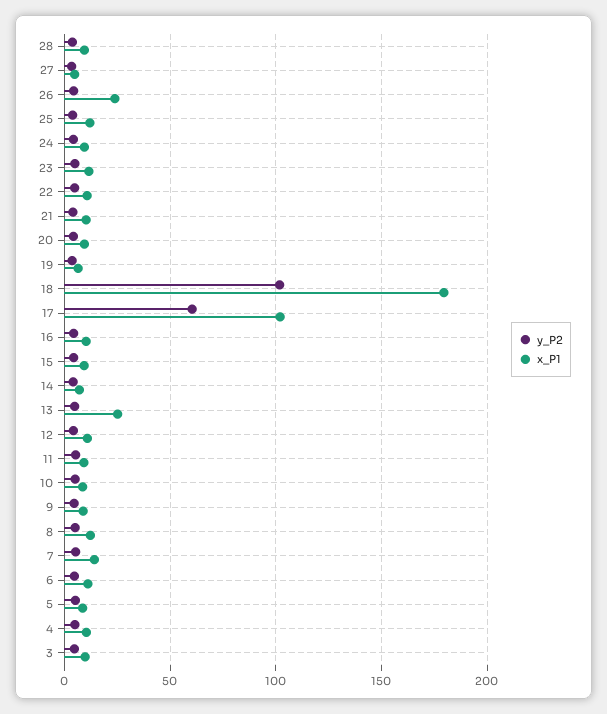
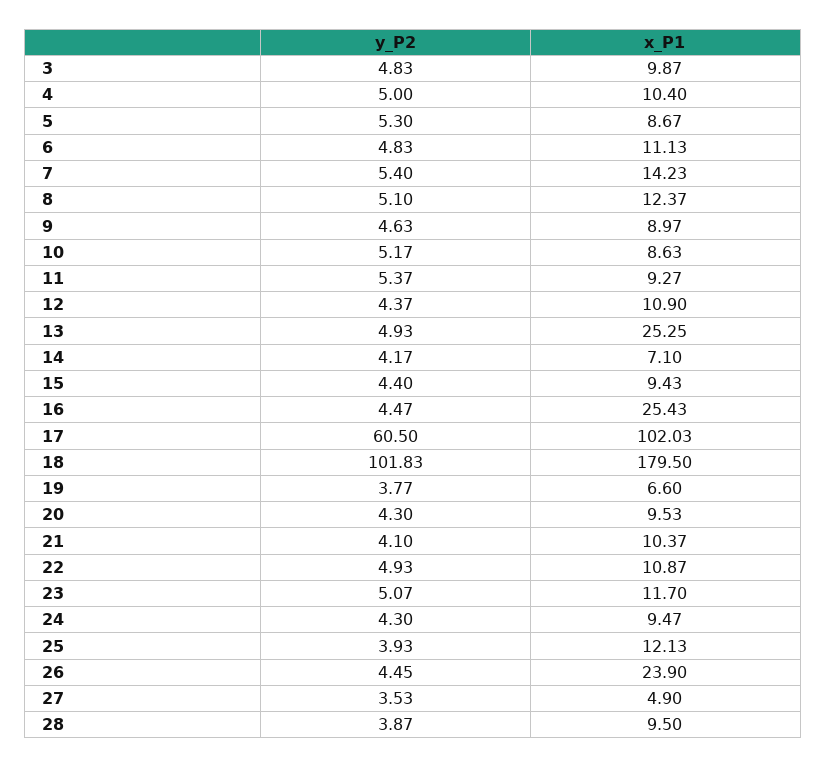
  {
    "y_P2": {
      "28": 3.87,
      "27": 3.53,
      "26": 4.45,
      "25": 3.93,
      "24": 4.3,
      "23": 5.07,
      "22": 4.93,
      "21": 4.1,
      "20": 4.3,
      "19": 3.77,
      "18": 101.83,
      "17": 60.5,
      "16": 4.47,
      "15": 4.4,
      "14": 4.17,
      "13": 4.93,
      "12": 4.37,
      "11": 5.37,
      "10": 5.17,
      "9": 4.63,
      "8": 5.1,
      "7": 5.4,
      "6": 4.83,
      "5": 5.3,
      "4": 5,
      "3": 4.83
    },
    "x_P1": {
      "28": 9.5,
      "27": 4.9,
      "26": 23.9,
      "25": 12.13,
      "24": 9.47,
      "23": 11.7,
      "22": 10.87,
      "21": 10.37,
      "20": 9.53,
      "19": 6.6,
      "18": 179.5,
      "17": 102.03,
-     "16": 10,
+     "16": 25.43,
      "15": 9.43,
      "14": 7.1,
      "13": 25.25,
      "12": 10.9,
      "11": 9.27,
      "10": 8.63,
      "9": 8.97,
      "8": 12.37,
      "7": 14.23,
      "6": 11.13,
      "5": 8.67,
      "4": 10.4,
      "3": 9.87
    }
  }

